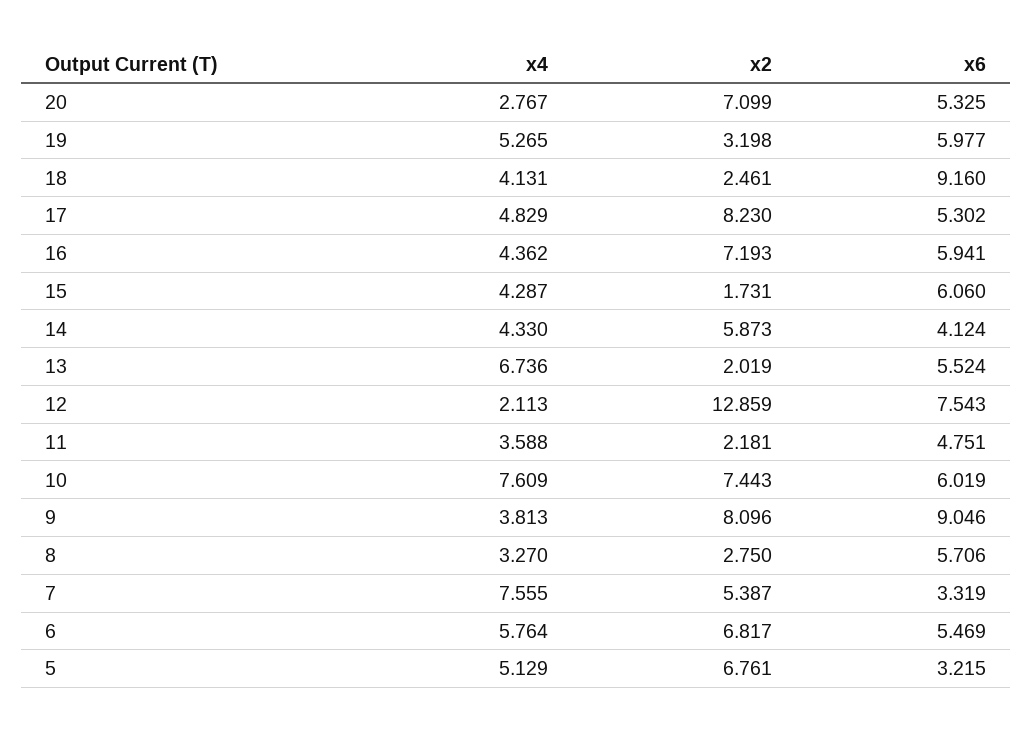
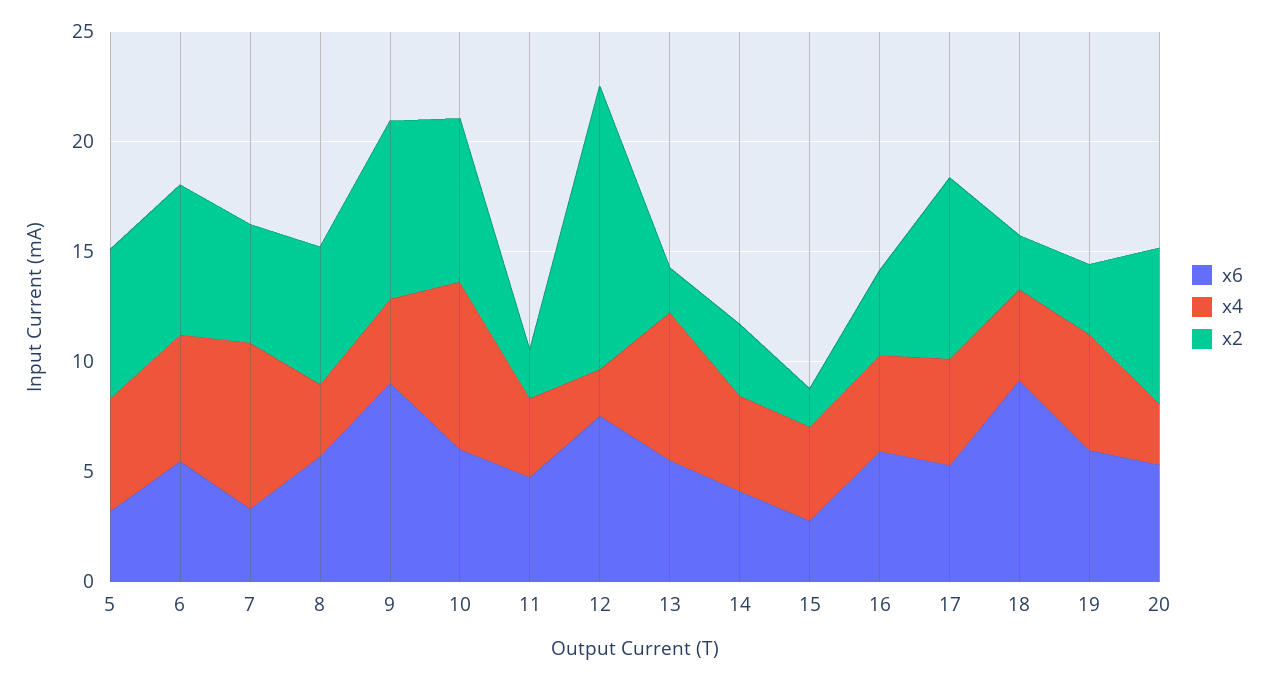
  {
    "x4": {
      "20": 2.767,
      "19": 5.265,
      "18": 4.131,
      "17": 4.829,
      "16": 4.362,
      "15": 4.287,
      "14": 4.33,
      "13": 6.736,
      "12": 2.113,
      "11": 3.588,
      "10": 7.609,
      "9": 3.813,
      "8": 3.27,
      "7": 7.555,
      "6": 5.764,
      "5": 5.129
    },
    "x2": {
      "20": 7.099,
      "19": 3.198,
      "18": 2.461,
      "17": 8.23,
-     "16": 7.193,
+     "16": 4,
      "15": 1.731,
-     "14": 5.873,
+     "14": 3,
      "13": 2.019,
      "12": 12.859,
      "11": 2.181,
      "10": 7.443,
      "9": 8.096,
-     "8": 2.75,
+     "8": 6,
      "7": 5.387,
      "6": 6.817,
      "5": 6.761
    },
    "x6": {
      "20": 5.325,
      "19": 5.977,
      "18": 9.16,
      "17": 5.302,
      "16": 5.941,
-     "15": 6.06,
+     "15": 3,
      "14": 4.124,
      "13": 5.524,
      "12": 7.543,
      "11": 4.751,
      "10": 6.019,
      "9": 9.046,
      "8": 5.706,
      "7": 3.319,
      "6": 5.469,
      "5": 3.215
    }
  }

